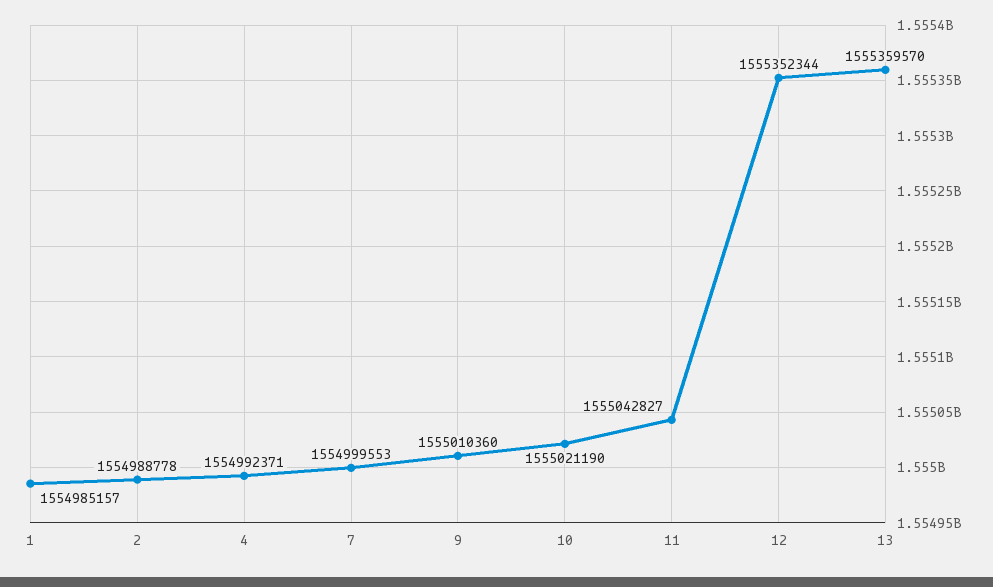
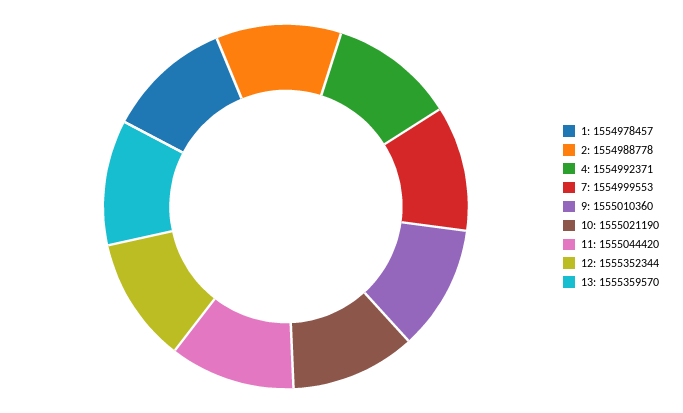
  {
-   "1": 1554985157,
+   "1": 1554978457,
    "2": 1554988778,
    "4": 1554992371,
    "7": 1554999553,
    "9": 1555010360,
    "10": 1555021190,
-   "11": 1555042827,
+   "11": 1555044420,
    "12": 1555352344,
    "13": 1555359570
  }

